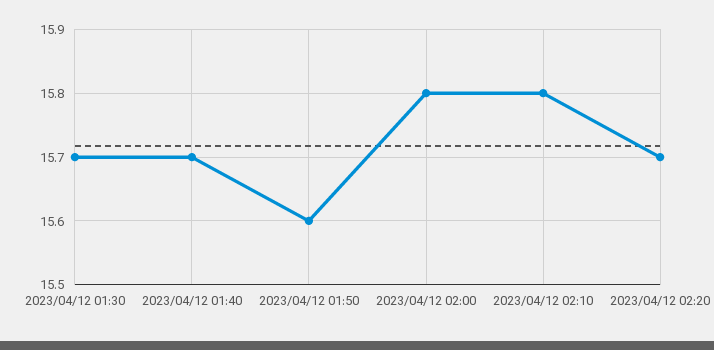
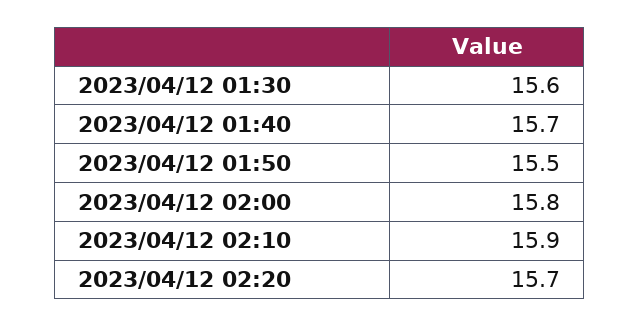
  {
-   "2023/04/12 01:30": 15.7,
+   "2023/04/12 01:30": 15.6,
    "2023/04/12 01:40": 15.7,
-   "2023/04/12 01:50": 15.6,
+   "2023/04/12 01:50": 15.5,
    "2023/04/12 02:00": 15.8,
-   "2023/04/12 02:10": 15.8,
+   "2023/04/12 02:10": 15.9,
    "2023/04/12 02:20": 15.7
  }

